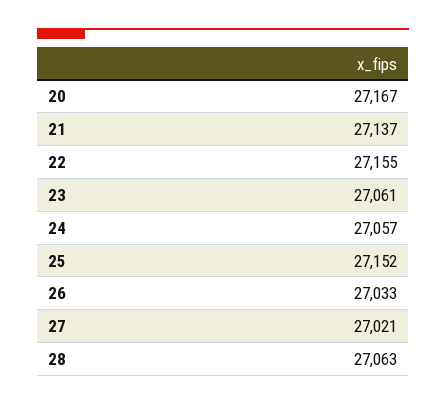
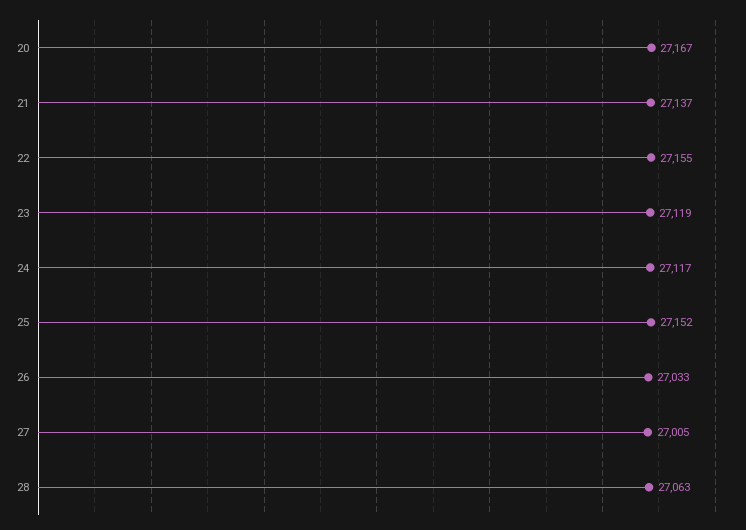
  {
    "20": 27167,
    "21": 27137,
    "22": 27155,
-   "23": 27061,
+   "23": 27119,
-   "24": 27057,
+   "24": 27117,
    "25": 27152,
    "26": 27033,
-   "27": 27021,
+   "27": 27005,
    "28": 27063
  }

